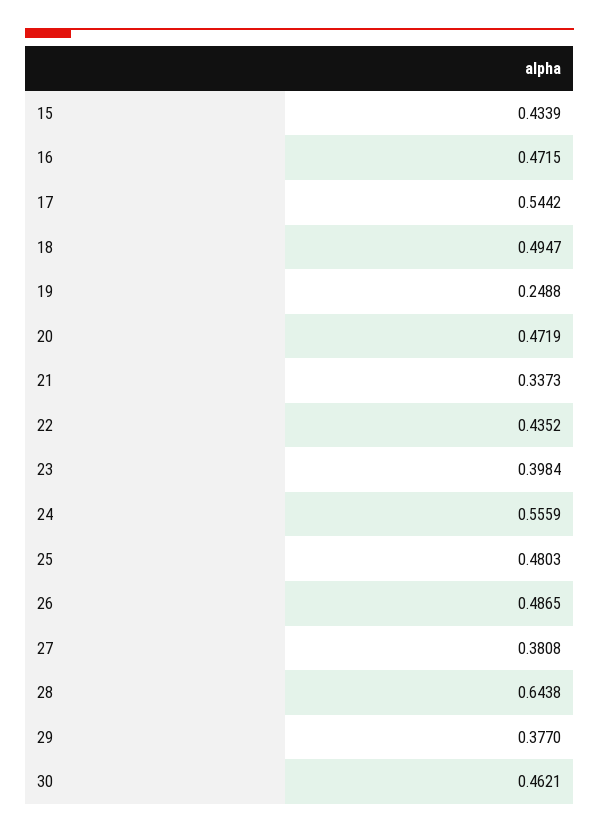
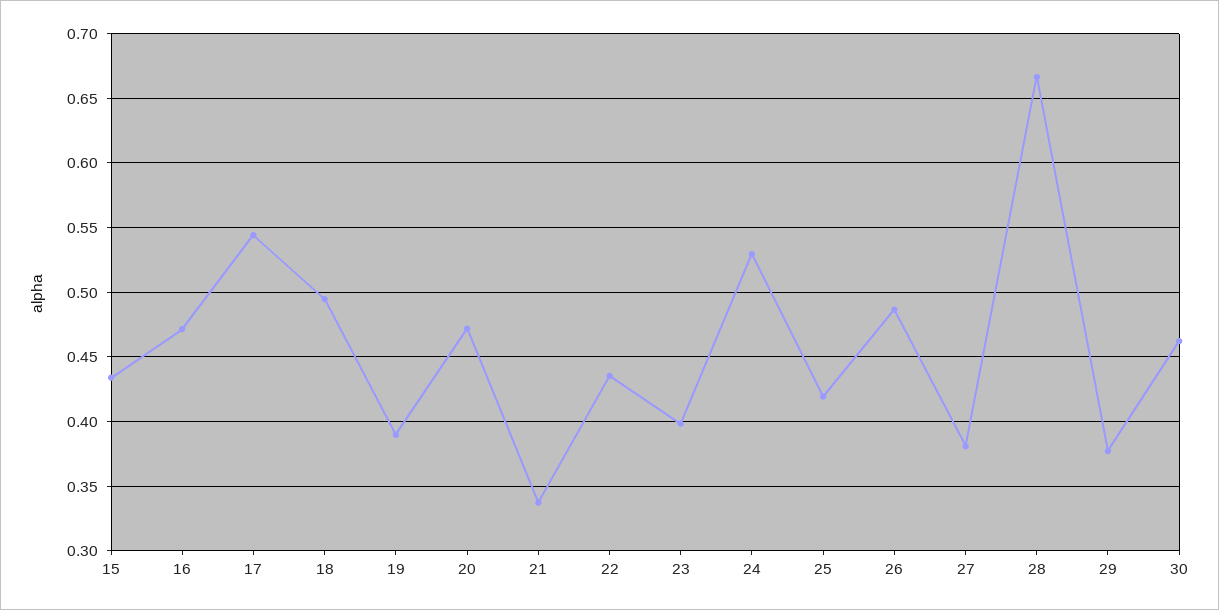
  {
    "15": 0.4339,
    "16": 0.4715,
    "17": 0.5442,
    "18": 0.4947,
-   "19": 0.2488,
+   "19": 0.39,
    "20": 0.4719,
    "21": 0.3373,
    "22": 0.4352,
    "23": 0.3984,
-   "24": 0.5559,
+   "24": 0.53,
-   "25": 0.4803,
+   "25": 0.42,
    "26": 0.4865,
    "27": 0.3808,
-   "28": 0.6438,
+   "28": 0.665,
    "29": 0.377,
    "30": 0.4621
  }

